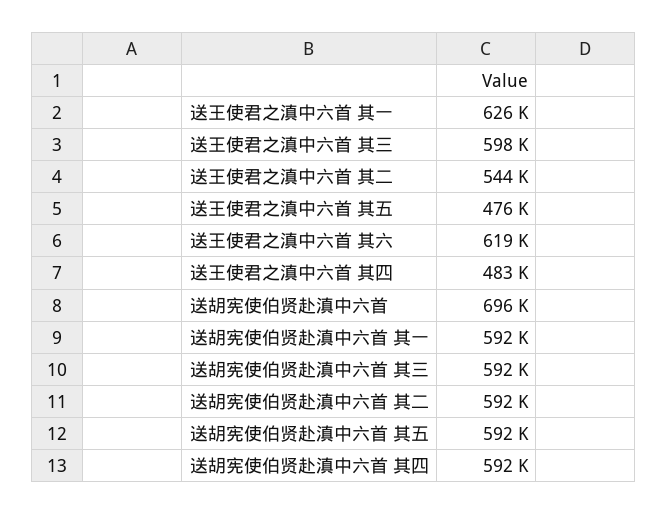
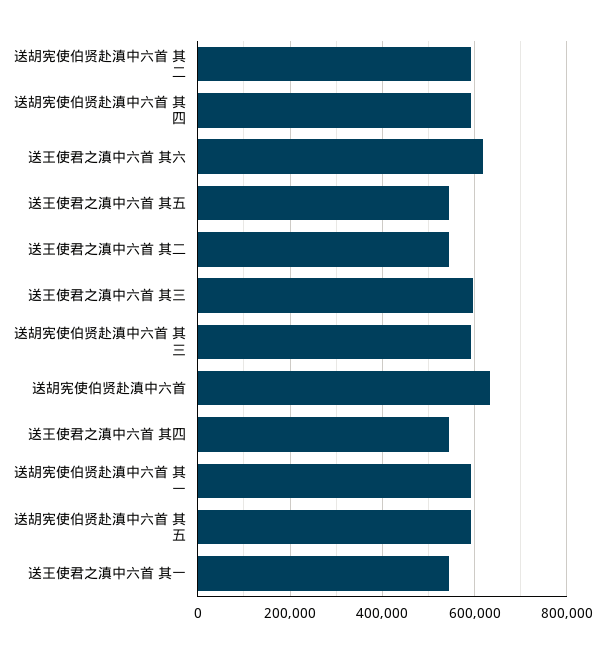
  {
-   "送王使君之滇中六首 其一": 626000,
+   "送王使君之滇中六首 其一": 540000,
    "送王使君之滇中六首 其三": 598000,
    "送王使君之滇中六首 其二": 544000,
-   "送王使君之滇中六首 其五": 476000,
+   "送王使君之滇中六首 其五": 540000,
    "送王使君之滇中六首 其六": 619000,
-   "送王使君之滇中六首 其四": 483000,
+   "送王使君之滇中六首 其四": 540000,
-   "送胡宪使伯贤赴滇中六首": 696000,
+   "送胡宪使伯贤赴滇中六首": 640000,
    "送胡宪使伯贤赴滇中六首 其一": 592000,
    "送胡宪使伯贤赴滇中六首 其三": 592000,
    "送胡宪使伯贤赴滇中六首 其二": 592000,
    "送胡宪使伯贤赴滇中六首 其五": 592000,
    "送胡宪使伯贤赴滇中六首 其四": 592000
  }

